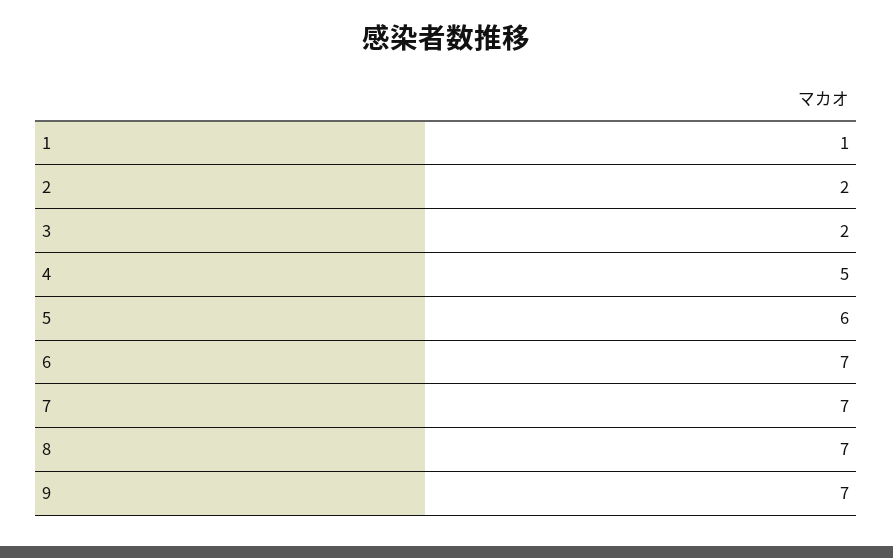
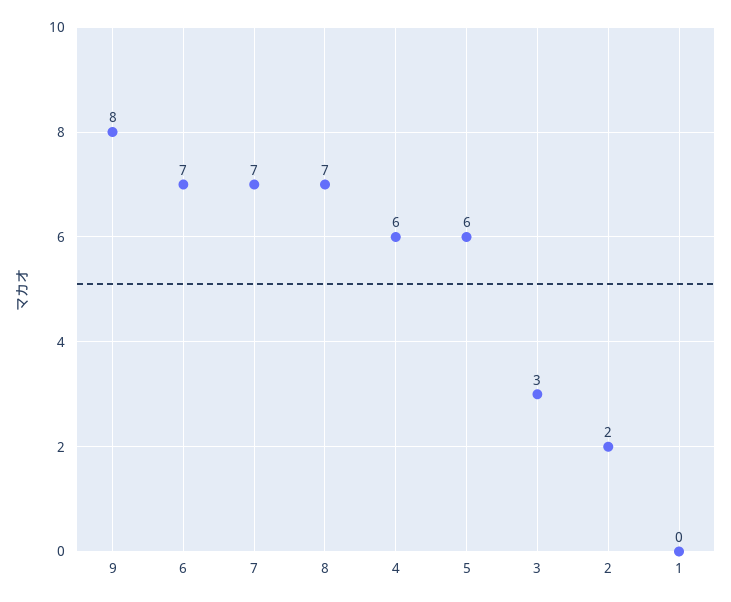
  {
-   "1": 1,
+   "1": 0,
    "2": 2,
-   "3": 2,
+   "3": 3,
-   "4": 5,
+   "4": 6,
    "5": 6,
    "6": 7,
    "7": 7,
    "8": 7,
-   "9": 7
+   "9": 8
  }

